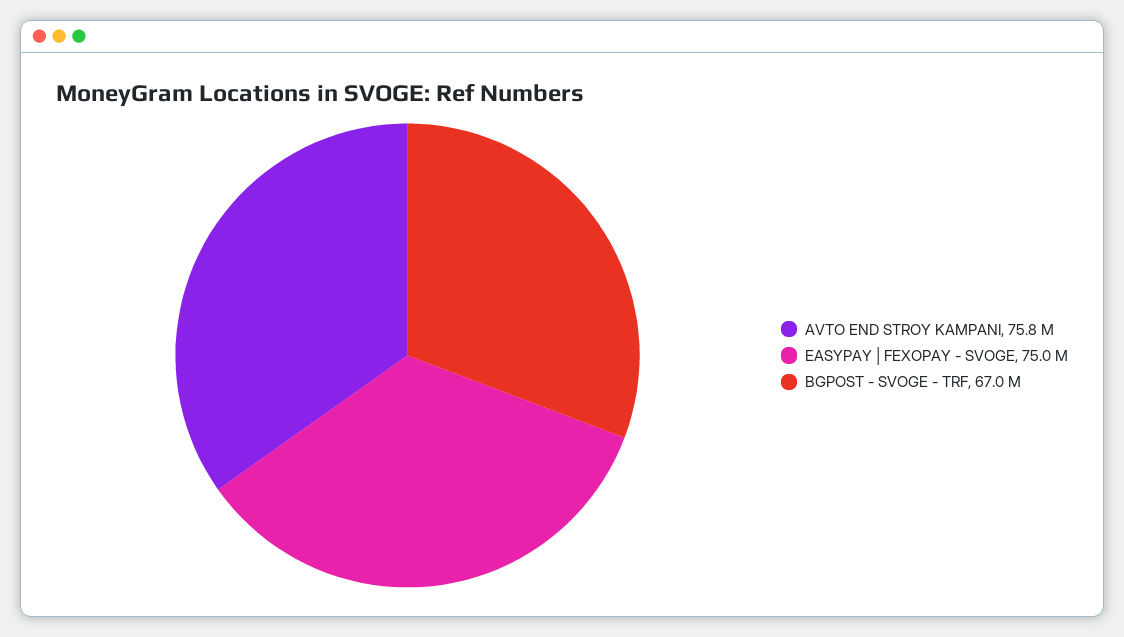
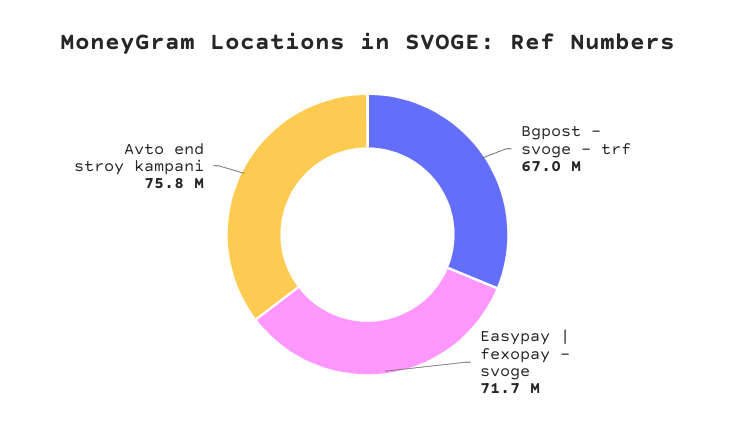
  {
    "AVTO END STROY KAMPANI": 75800000,
-   "EASYPAY | FEXOPAY - SVOGE": 75000000,
+   "EASYPAY | FEXOPAY - SVOGE": 71700000,
    "BGPOST - SVOGE - TRF": 67000000
  }

